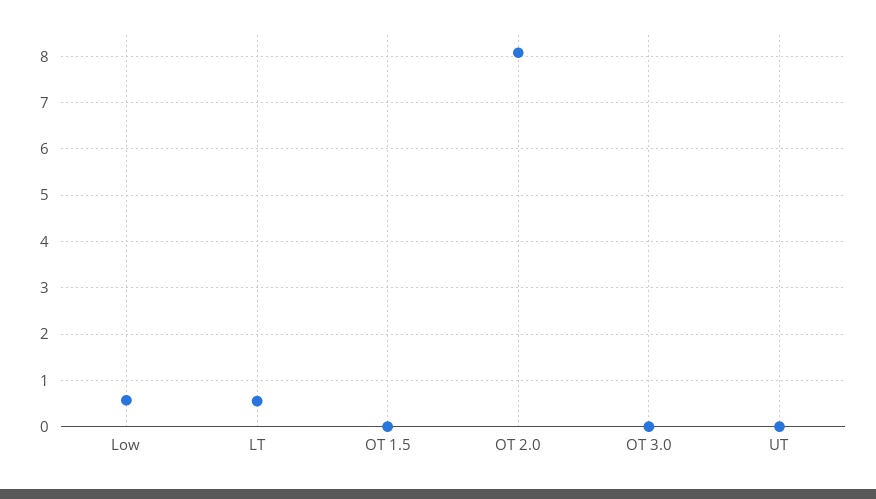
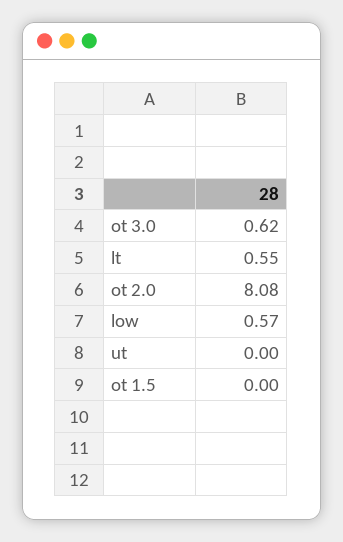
  {
    "Low": 0.57,
    "LT": 0.55,
    "OT 1.5": 0,
    "OT 2.0": 8.08,
-   "OT 3.0": 0,
+   "OT 3.0": 0.62,
    "UT": 0
  }

